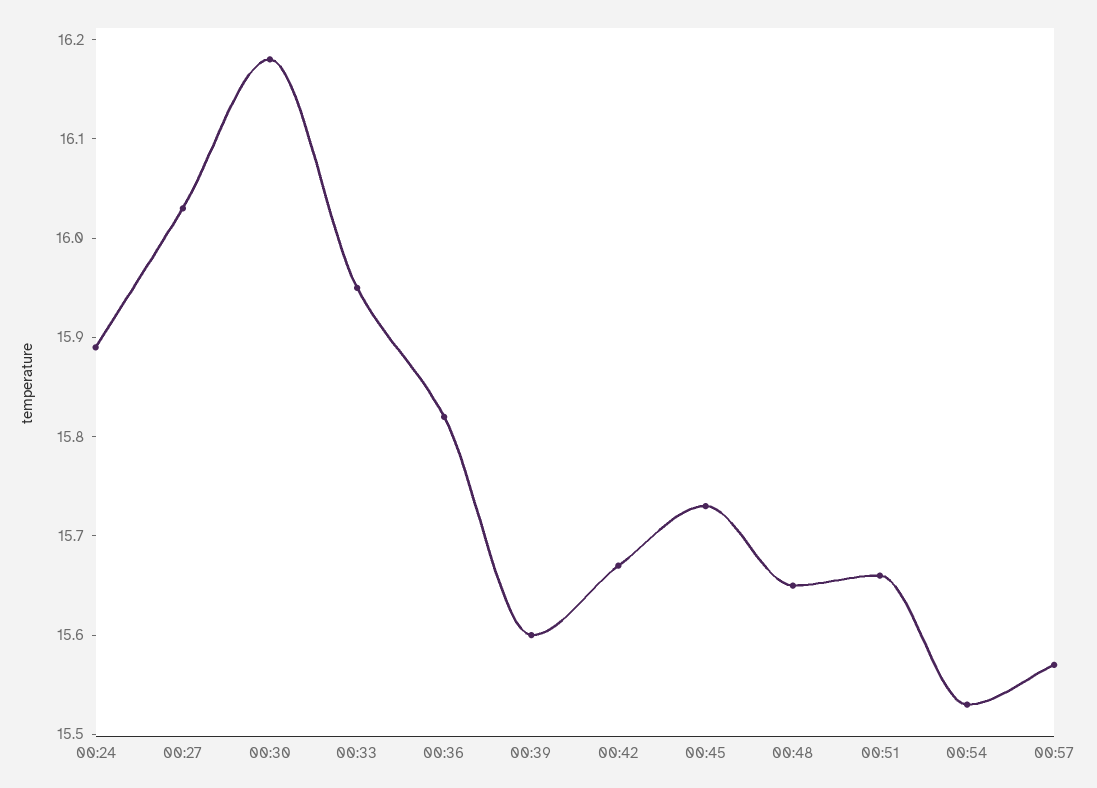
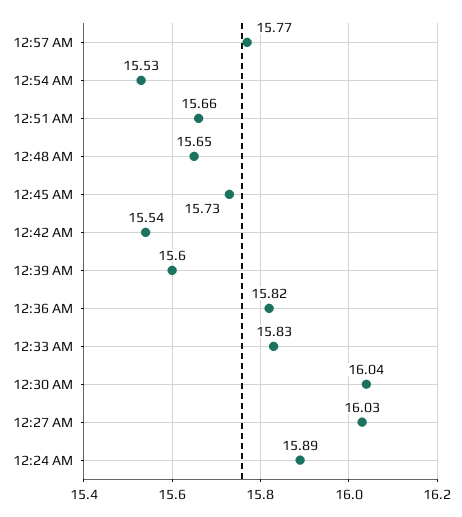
  {
    "00:24": 15.89,
    "00:27": 16.03,
-   "00:30": 16.18,
+   "00:30": 16.04,
-   "00:33": 15.95,
+   "00:33": 15.83,
    "00:36": 15.82,
    "00:39": 15.6,
-   "00:42": 15.67,
+   "00:42": 15.54,
    "00:45": 15.73,
    "00:48": 15.65,
    "00:51": 15.66,
    "00:54": 15.53,
-   "00:57": 15.57
+   "00:57": 15.77
  }

